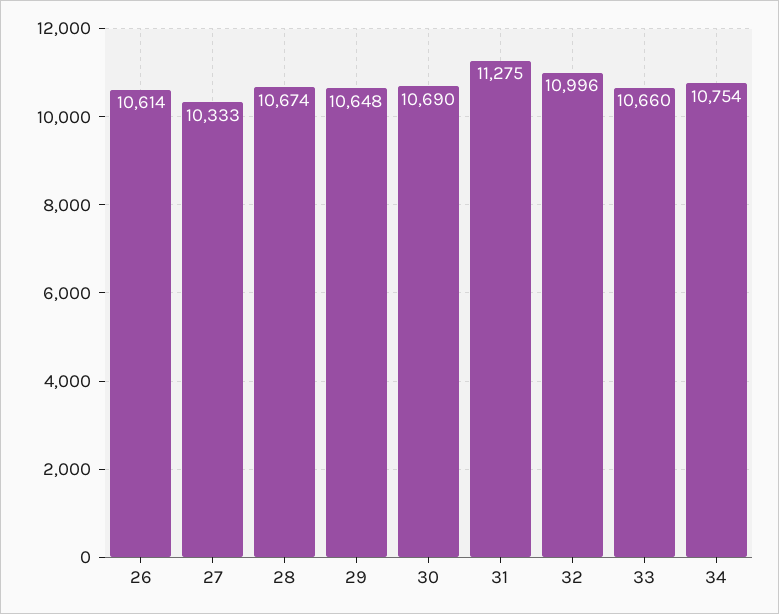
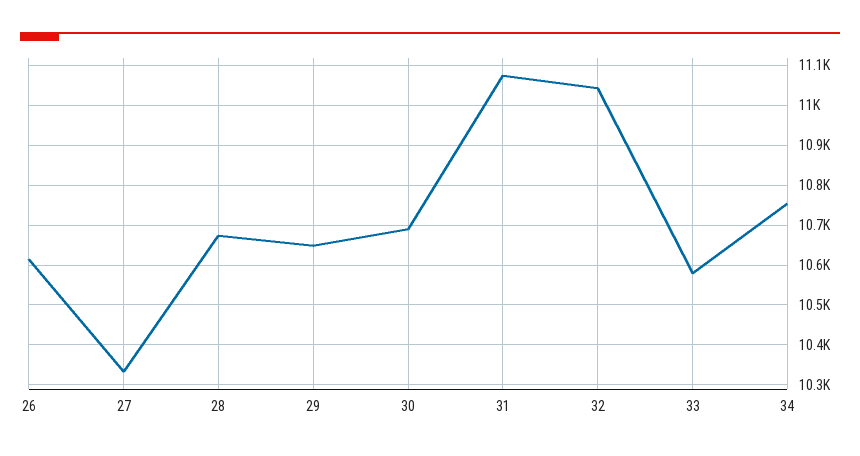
  {
    "26": 10614,
    "27": 10333,
    "28": 10674,
    "29": 10648,
    "30": 10690,
-   "31": 11275,
+   "31": 11080,
-   "32": 10996,
+   "32": 11040,
-   "33": 10660,
+   "33": 10580,
    "34": 10754
  }

